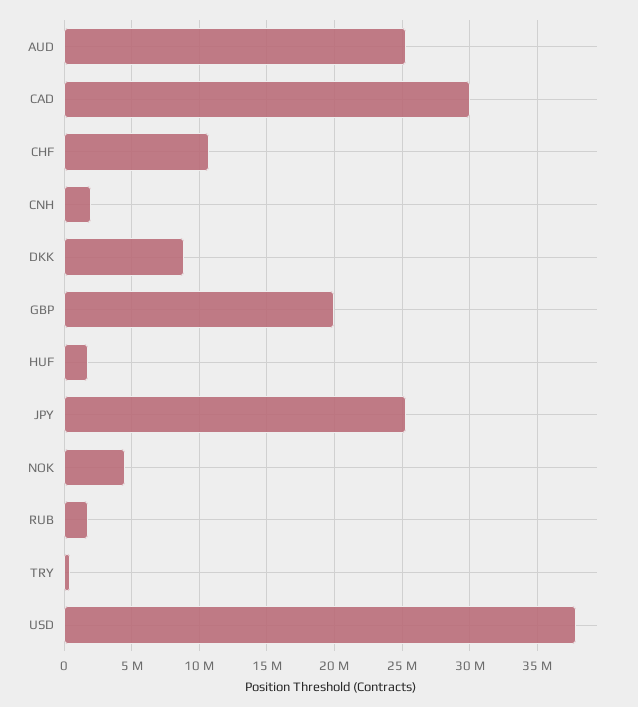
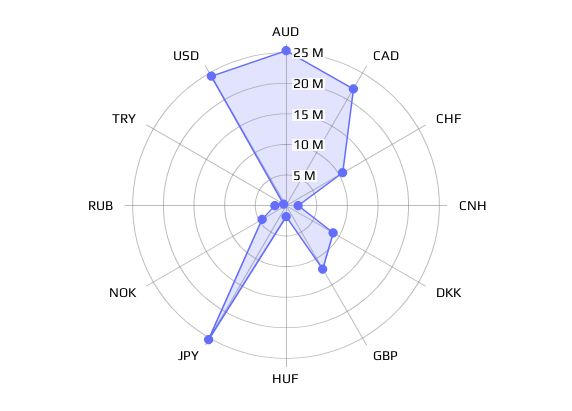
  {
    "AUD": 25500000,
-   "CAD": 30000000,
+   "CAD": 22500000,
    "CHF": 10500000,
    "CNH": 2000000,
    "DKK": 9000000,
-   "GBP": 20000000,
+   "GBP": 12500000,
    "HUF": 2000000,
    "JPY": 25500000,
    "NOK": 4500000,
    "RUB": 2000000,
    "TRY": 500000,
-   "USD": 38000000
+   "USD": 25000000
  }

